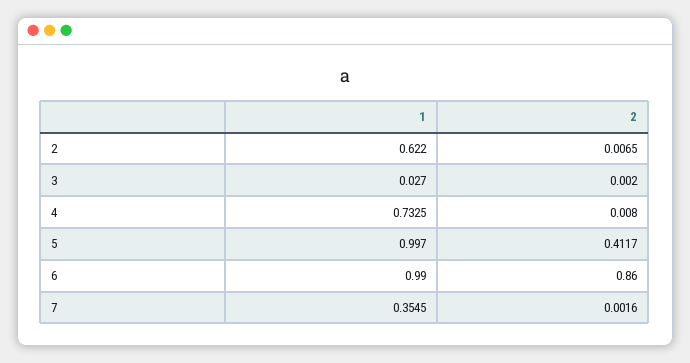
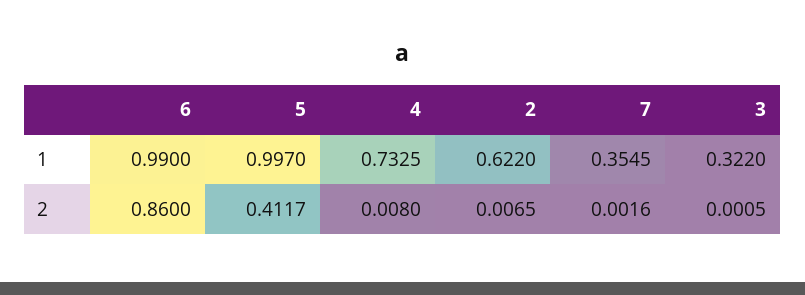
  {
    "1": {
      "2": 0.622,
-     "3": 0.027,
+     "3": 0.322,
      "4": 0.7325,
      "5": 0.997,
      "6": 0.99,
      "7": 0.3545
    },
    "2": {
      "2": 0.0065,
-     "3": 0.002,
+     "3": 0.0005,
      "4": 0.008,
      "5": 0.4117,
      "6": 0.86,
      "7": 0.0016
    }
  }

